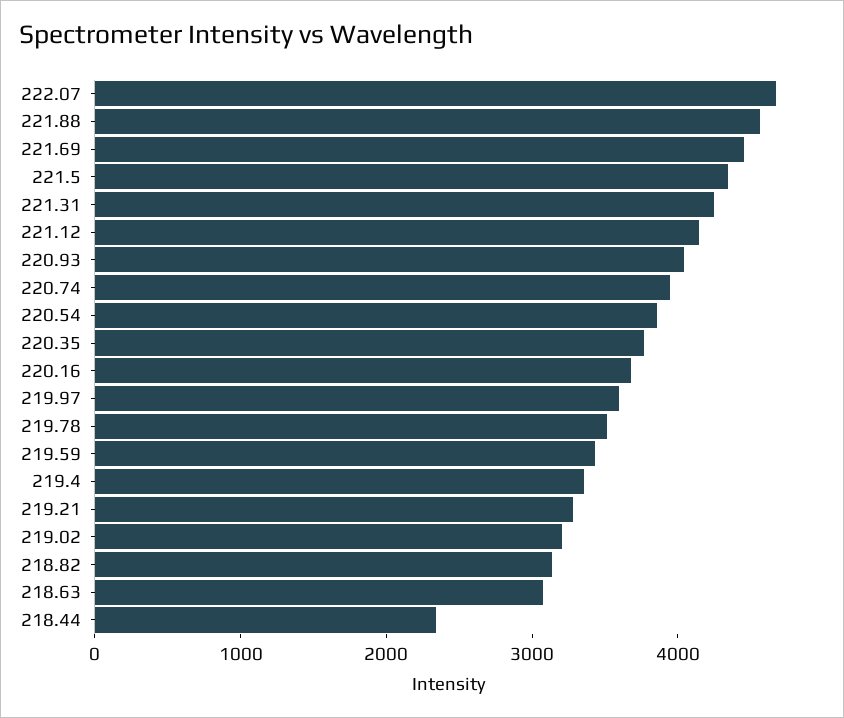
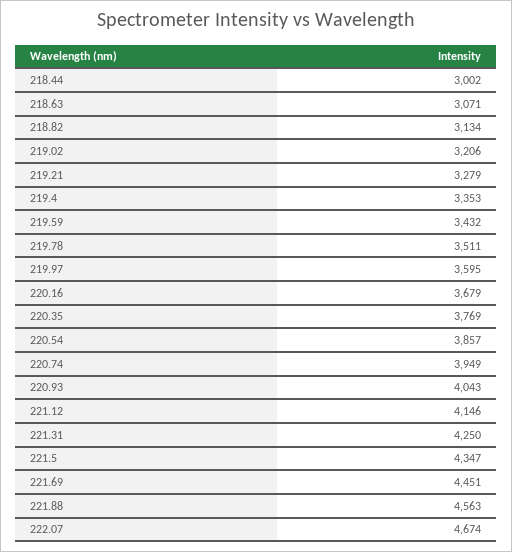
  {
    "222.07": 4674,
    "221.88": 4563,
    "221.69": 4451,
    "221.5": 4347,
    "221.31": 4250,
    "221.12": 4146,
    "220.93": 4043,
    "220.74": 3949,
    "220.54": 3857,
    "220.35": 3769,
    "220.16": 3679,
    "219.97": 3595,
    "219.78": 3511,
    "219.59": 3432,
    "219.4": 3353,
    "219.21": 3279,
    "219.02": 3206,
    "218.82": 3134,
    "218.63": 3071,
-   "218.44": 2400
+   "218.44": 3002
  }

